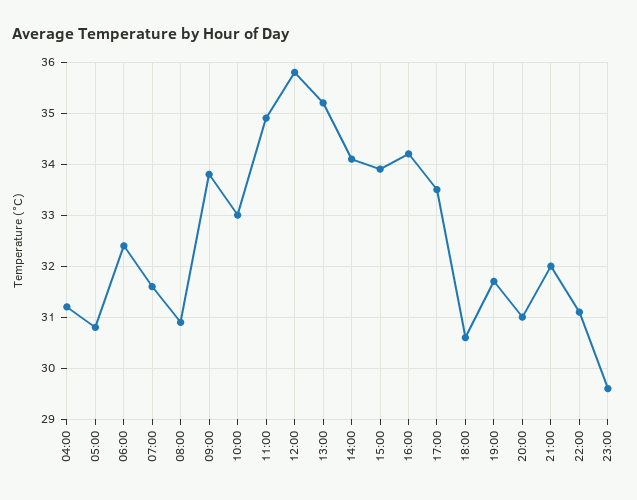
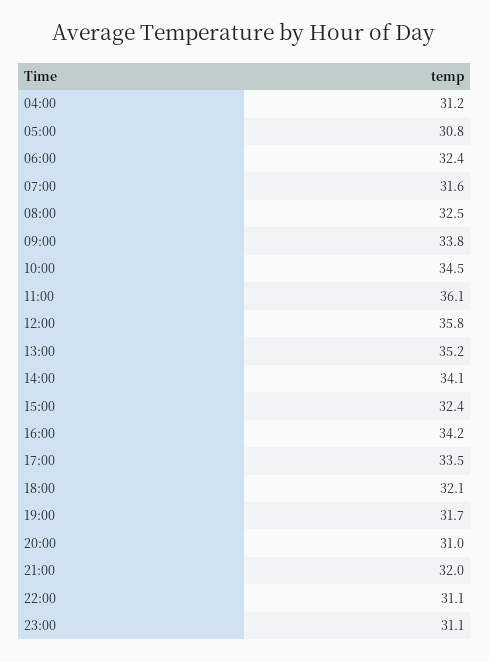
  {
    "04:00": 31.2,
    "05:00": 30.8,
    "06:00": 32.4,
    "07:00": 31.6,
-   "08:00": 31,
+   "08:00": 32.5,
    "09:00": 33.8,
-   "10:00": 33,
+   "10:00": 34.5,
-   "11:00": 35,
+   "11:00": 36.1,
    "12:00": 35.8,
    "13:00": 35.2,
    "14:00": 34.1,
-   "15:00": 34,
+   "15:00": 32.4,
    "16:00": 34.2,
    "17:00": 33.5,
-   "18:00": 30.5,
+   "18:00": 32.1,
    "19:00": 31.7,
    "20:00": 31,
    "21:00": 32,
    "22:00": 31.1,
-   "23:00": 29.5
+   "23:00": 31.1
  }

